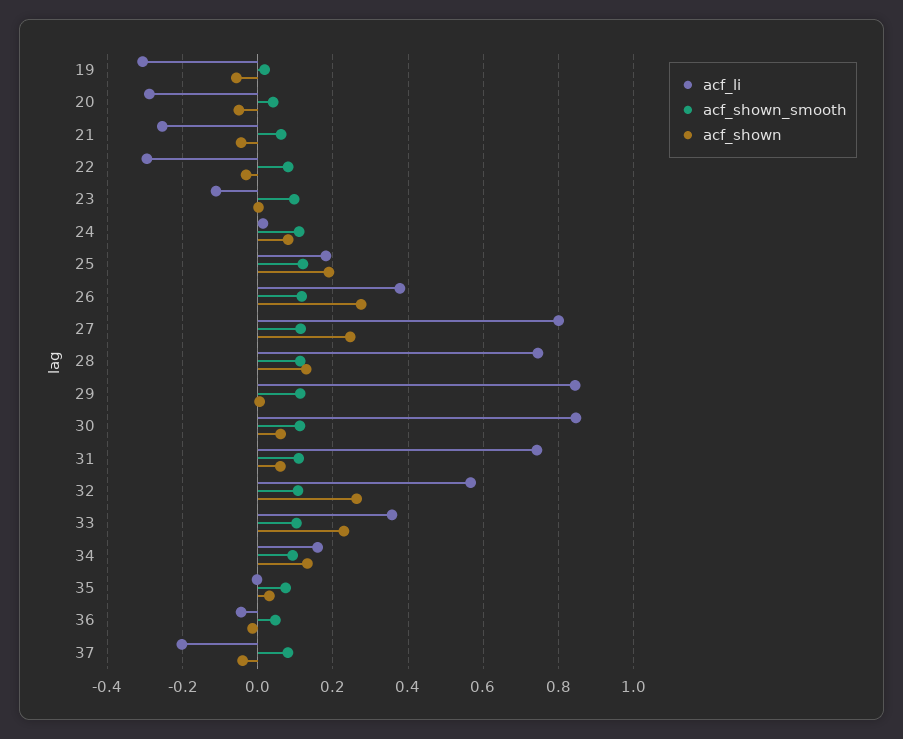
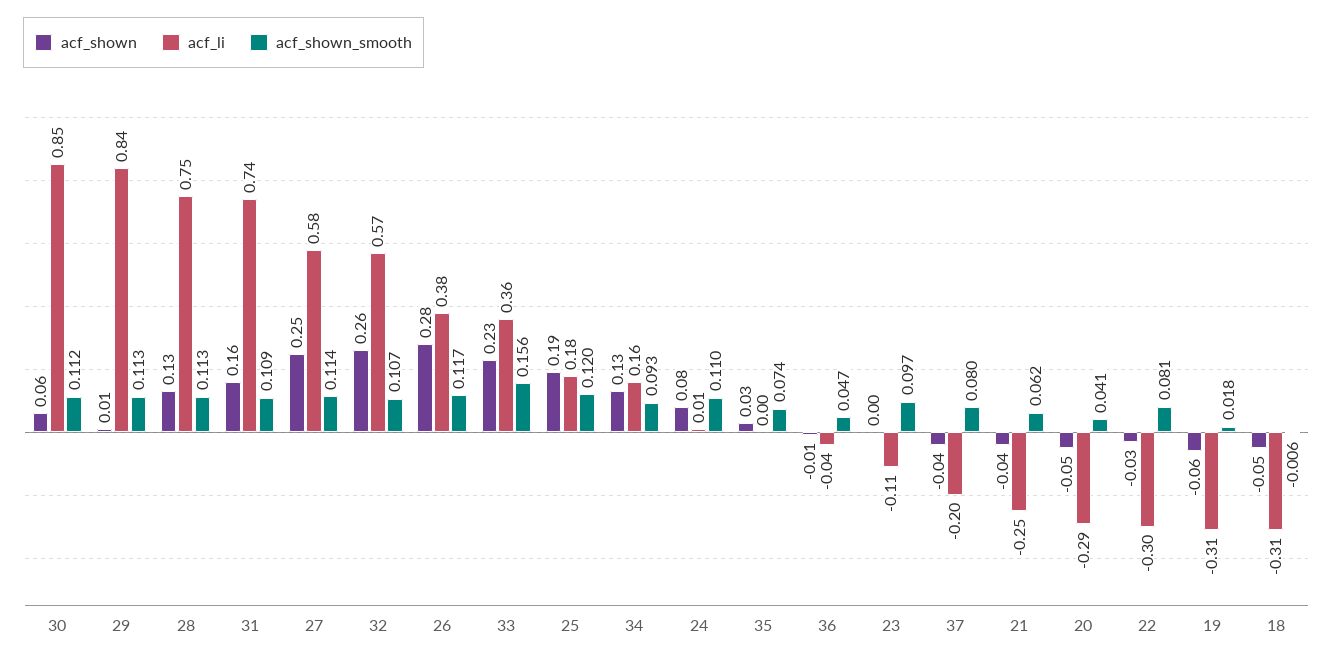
  {
    "acf_li": {
      "19": -0.31,
      "20": -0.29,
      "21": -0.25,
      "22": -0.3,
      "23": -0.11,
      "24": 0.01,
      "25": 0.18,
      "26": 0.38,
-     "27": 0.8,
+     "27": 0.58,
      "28": 0.75,
      "29": 0.84,
      "30": 0.85,
      "31": 0.74,
      "32": 0.57,
      "33": 0.36,
      "34": 0.16,
      "35": 0,
      "36": -0.04,
-     "37": -0.2
+     "37": -0.2,
+     "18": -0.31
    },
    "acf_shown_smooth": {
      "19": 0.018,
      "20": 0.041,
      "21": 0.062,
      "22": 0.081,
      "23": 0.097,
      "24": 0.11,
      "25": 0.12,
      "26": 0.117,
      "27": 0.114,
      "28": 0.113,
      "29": 0.113,
      "30": 0.112,
      "31": 0.109,
      "32": 0.107,
-     "33": 0.1,
+     "33": 0.156,
      "34": 0.093,
      "35": 0.074,
      "36": 0.047,
-     "37": 0.08
+     "37": 0.08,
+     "18": -0.006
    },
    "acf_shown": {
      "19": -0.06,
      "20": -0.05,
      "21": -0.04,
      "22": -0.03,
      "23": 0,
      "24": 0.08,
      "25": 0.19,
      "26": 0.28,
      "27": 0.25,
      "28": 0.13,
      "29": 0.01,
      "30": 0.06,
-     "31": 0.06,
+     "31": 0.16,
      "32": 0.26,
      "33": 0.23,
      "34": 0.13,
      "35": 0.03,
      "36": -0.01,
-     "37": -0.04
+     "37": -0.04,
+     "18": -0.05
    }
  }

